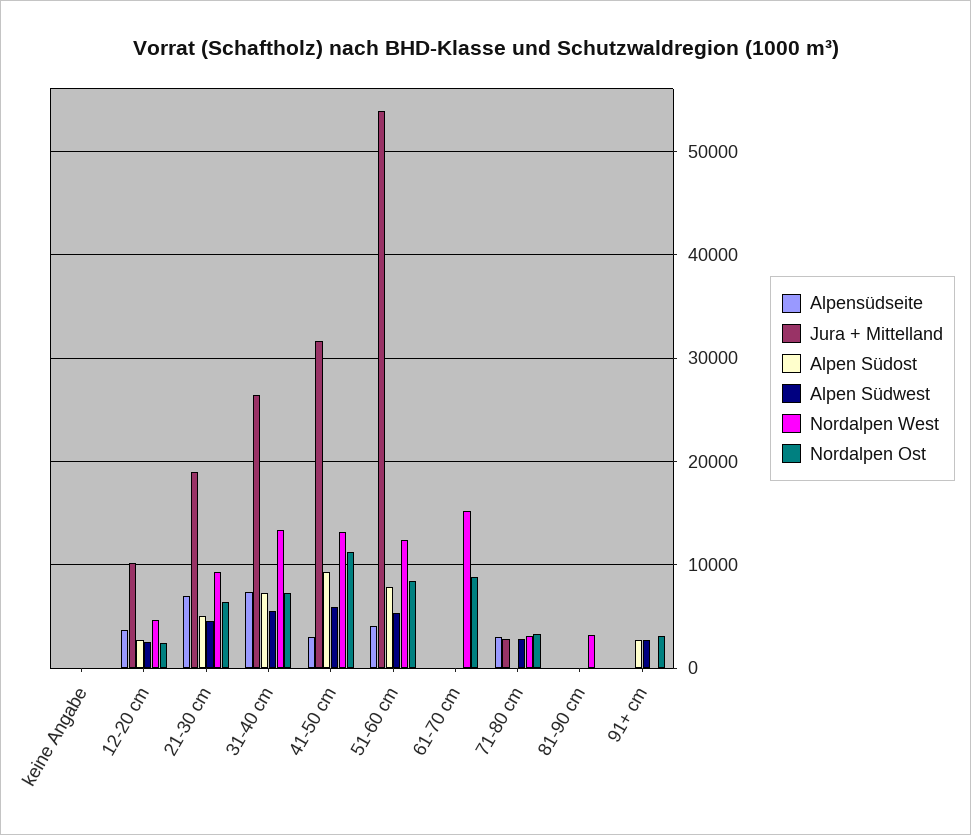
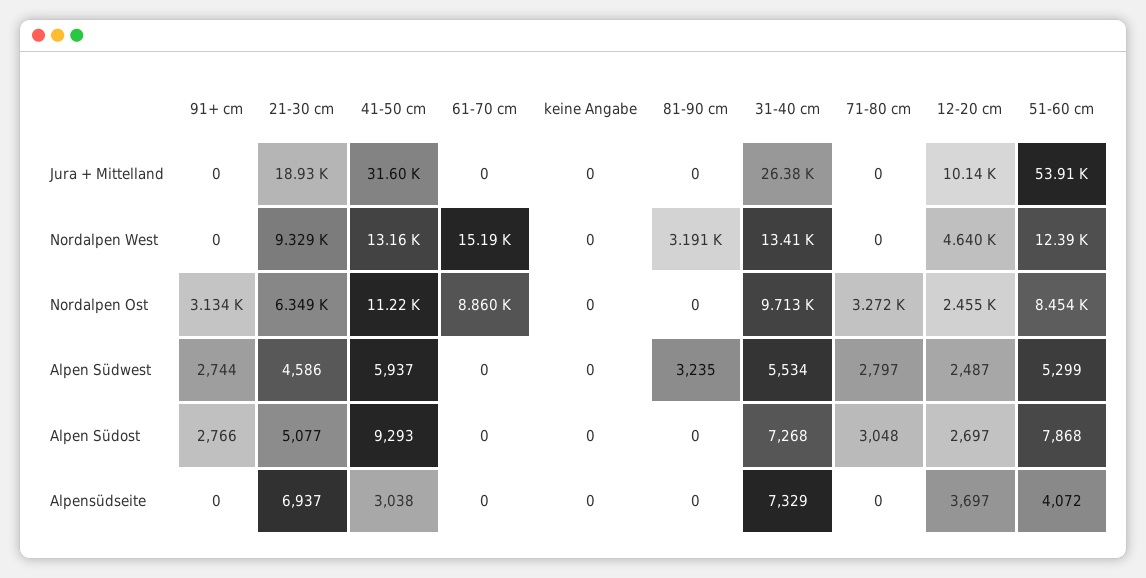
  {
    "Alpensüdseite": {
      "keine Angabe": 0,
      "12-20 cm": 3697,
      "21-30 cm": 6937,
      "31-40 cm": 7329,
      "41-50 cm": 3038,
      "51-60 cm": 4072,
      "61-70 cm": 0,
-     "71-80 cm": 3000,
+     "71-80 cm": 0,
      "81-90 cm": 0,
      "91+ cm": 0
    },
    "Jura + Mittelland": {
      "keine Angabe": 0,
      "12-20 cm": 10140,
      "21-30 cm": 18930,
      "31-40 cm": 26380,
      "41-50 cm": 31600,
      "51-60 cm": 53910,
      "61-70 cm": 0,
-     "71-80 cm": 3000,
+     "71-80 cm": 0,
      "81-90 cm": 0,
      "91+ cm": 0
    },
    "Alpen Südost": {
      "keine Angabe": 0,
      "12-20 cm": 2697,
      "21-30 cm": 5077,
      "31-40 cm": 7268,
      "41-50 cm": 9293,
      "51-60 cm": 7868,
      "61-70 cm": 0,
-     "71-80 cm": 0,
+     "71-80 cm": 3048,
      "81-90 cm": 0,
      "91+ cm": 2766
    },
    "Alpen Südwest": {
      "keine Angabe": 0,
      "12-20 cm": 2487,
      "21-30 cm": 4586,
      "31-40 cm": 5534,
      "41-50 cm": 5937,
      "51-60 cm": 5299,
      "61-70 cm": 0,
      "71-80 cm": 2797,
-     "81-90 cm": 0,
+     "81-90 cm": 3235,
      "91+ cm": 2744
    },
    "Nordalpen West": {
      "keine Angabe": 0,
      "12-20 cm": 4640,
      "21-30 cm": 9329,
      "31-40 cm": 13410,
      "41-50 cm": 13160,
      "51-60 cm": 12390,
      "61-70 cm": 15190,
-     "71-80 cm": 3000,
+     "71-80 cm": 0,
      "81-90 cm": 3191,
      "91+ cm": 0
    },
    "Nordalpen Ost": {
      "keine Angabe": 0,
      "12-20 cm": 2455,
      "21-30 cm": 6349,
-     "31-40 cm": 7000,
+     "31-40 cm": 9713,
      "41-50 cm": 11220,
      "51-60 cm": 8454,
      "61-70 cm": 8860,
      "71-80 cm": 3272,
      "81-90 cm": 0,
      "91+ cm": 3134
    }
  }

